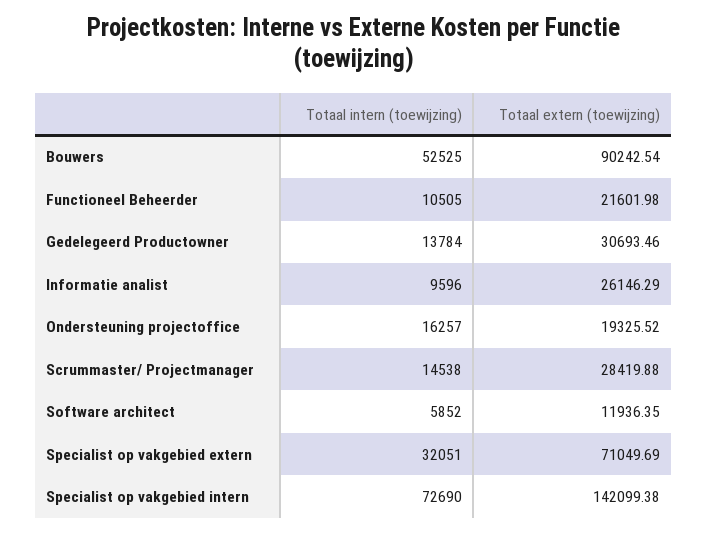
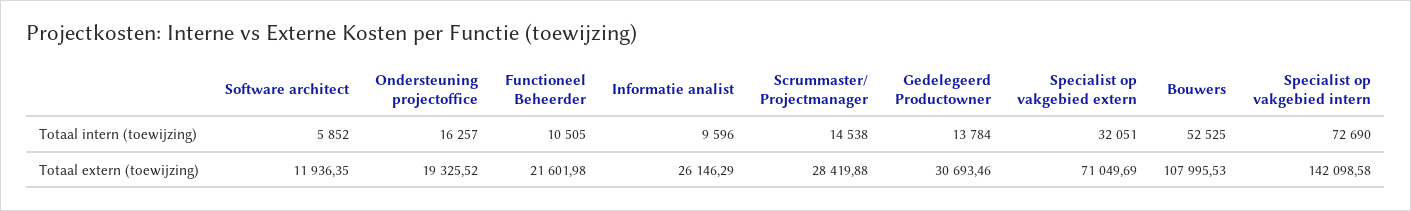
  {
    "Totaal intern (toewijzing)": {
      "Bouwers": 52525,
      "Functioneel Beheerder": 10505,
      "Gedelegeerd Productowner": 13784,
      "Informatie analist": 9596,
      "Ondersteuning projectoffice": 16257,
      "Scrummaster/ Projectmanager": 14538,
      "Software architect": 5852,
      "Specialist op vakgebied extern": 32051,
      "Specialist op vakgebied intern": 72690
    },
    "Totaal extern (toewijzing)": {
-     "Bouwers": 90242.54,
+     "Bouwers": 107995.53,
      "Functioneel Beheerder": 21601.98,
      "Gedelegeerd Productowner": 30693.46,
      "Informatie analist": 26146.29,
      "Ondersteuning projectoffice": 19325.52,
      "Scrummaster/ Projectmanager": 28419.88,
      "Software architect": 11936.35,
      "Specialist op vakgebied extern": 71049.69,
-     "Specialist op vakgebied intern": 142099.38
+     "Specialist op vakgebied intern": 142098.58
    }
  }

